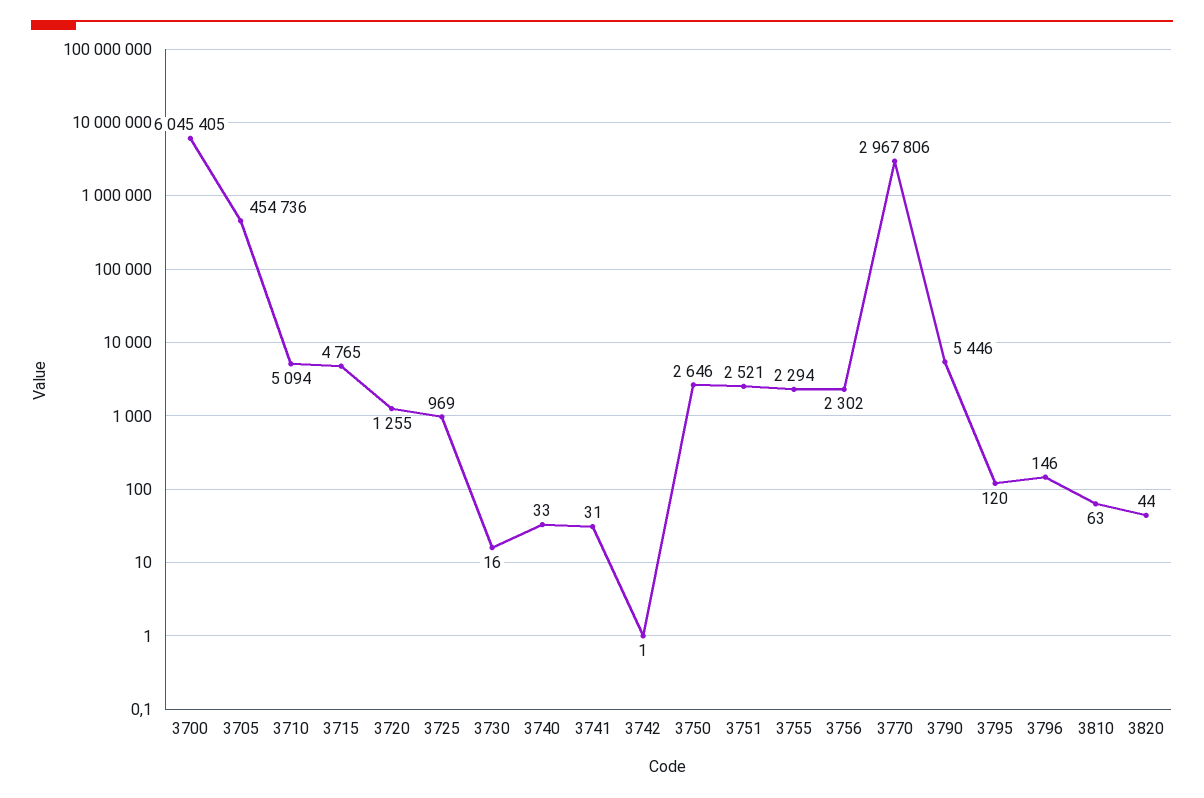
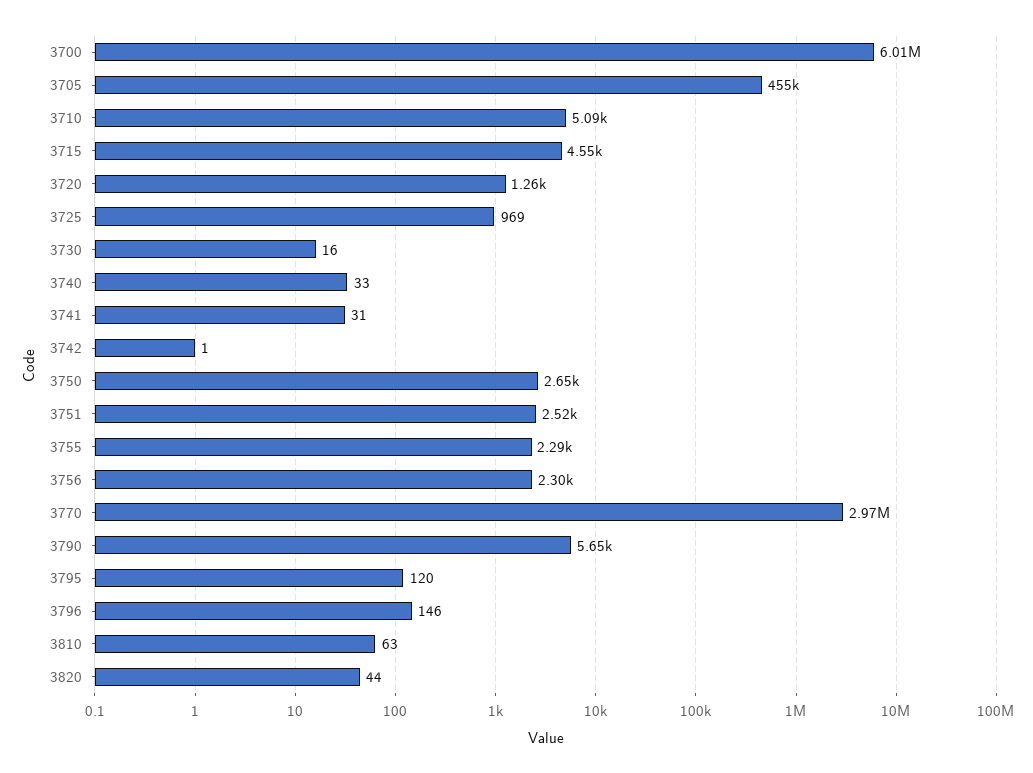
  {
-   "3700": 6045405,
+   "3700": 6010000,
    "3705": 454736,
    "3710": 5094,
-   "3715": 4765,
+   "3715": 4550,
    "3720": 1255,
    "3725": 969,
    "3730": 16,
    "3740": 33,
    "3741": 31,
    "3742": 1,
    "3750": 2646,
    "3751": 2521,
    "3755": 2294,
    "3756": 2302,
    "3770": 2967806,
-   "3790": 5446,
+   "3790": 5650,
    "3795": 120,
    "3796": 146,
    "3810": 63,
    "3820": 44
  }

